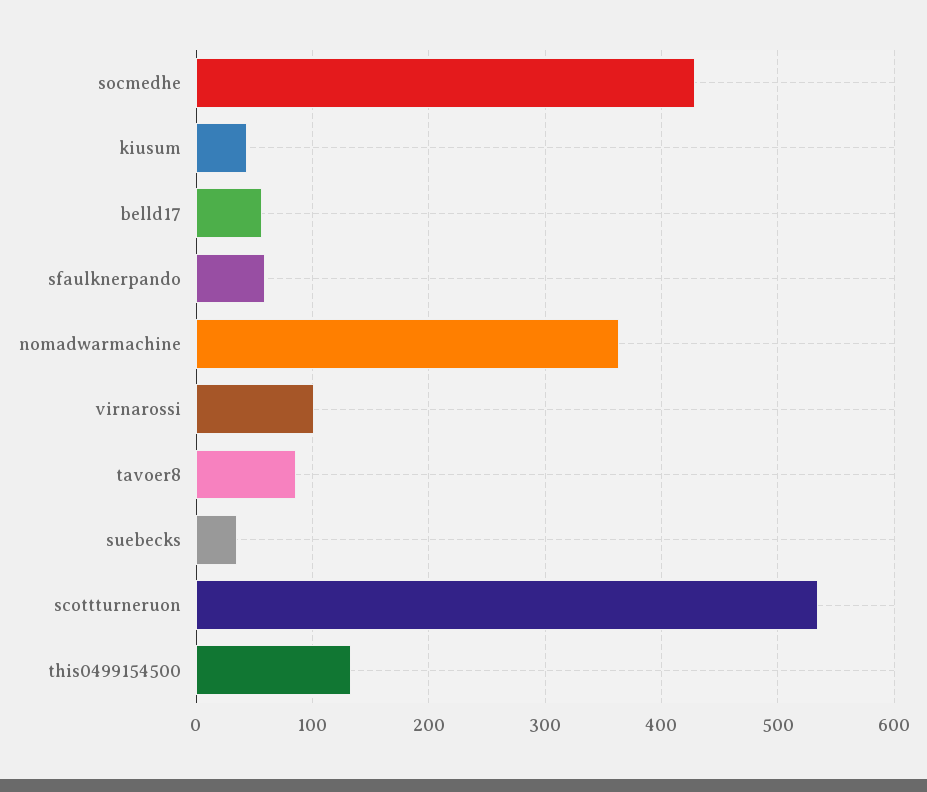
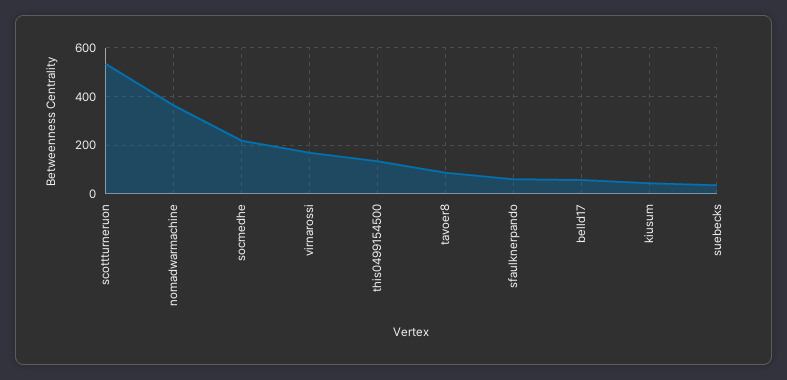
  {
-   "socmedhe": 430,
+   "socmedhe": 225,
    "kiusum": 40,
    "belld17": 60,
    "sfaulknerpando": 60,
    "nomadwarmachine": 360,
-   "virnarossi": 100,
+   "virnarossi": 175,
    "tavoer8": 90,
    "suebecks": 40,
    "scottturneruon": 530,
    "this0499154500": 130
  }

